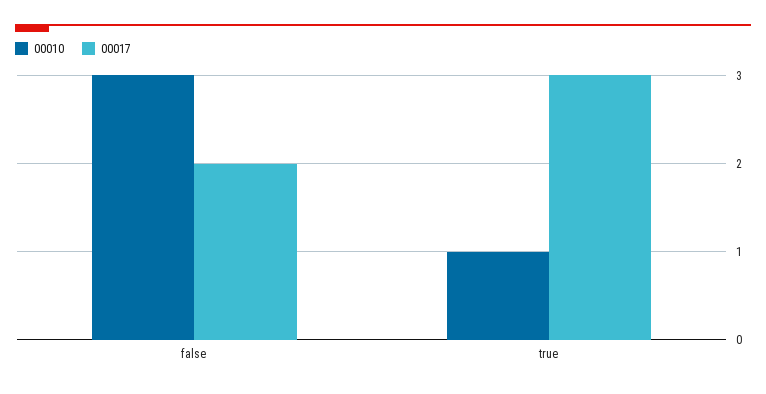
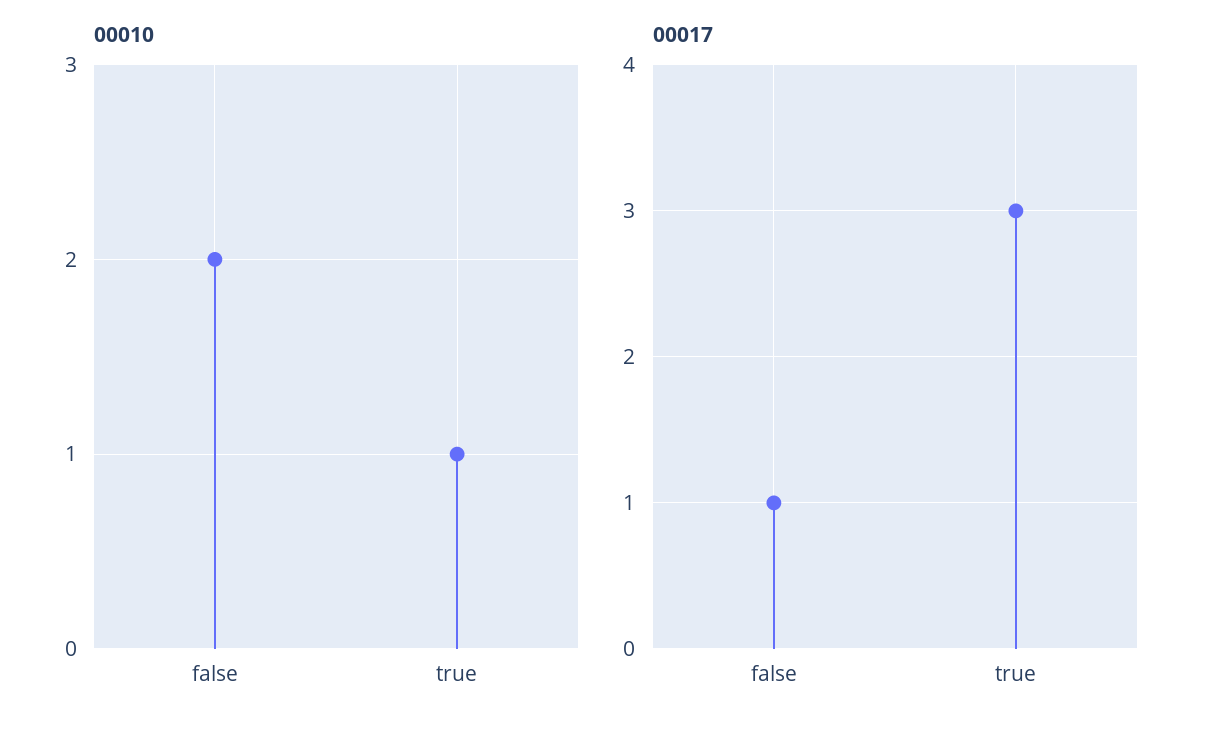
  {
    "00010": {
-     "false": 3,
+     "false": 2,
      "true": 1
    },
    "00017": {
-     "false": 2,
+     "false": 1,
      "true": 3
    }
  }

